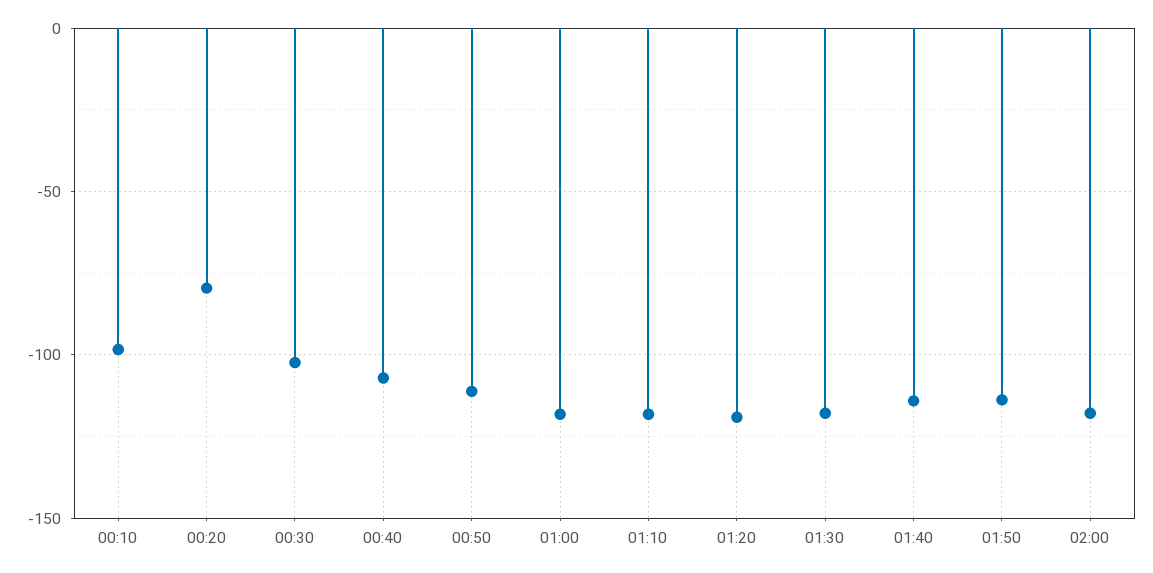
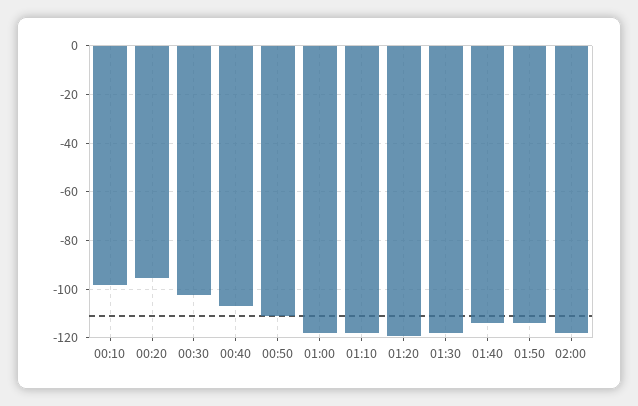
  {
    "00:10": -97.5,
-   "00:20": -80,
+   "00:20": -95,
    "00:30": -102.5,
    "00:40": -107.5,
    "00:50": -110,
    "01:00": -117.5,
    "01:10": -117.5,
    "01:20": -120,
    "01:30": -117.5,
    "01:40": -115,
    "01:50": -115,
    "02:00": -117.5
  }

